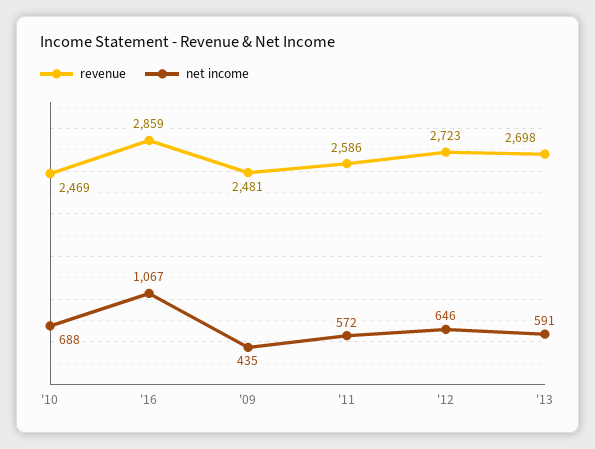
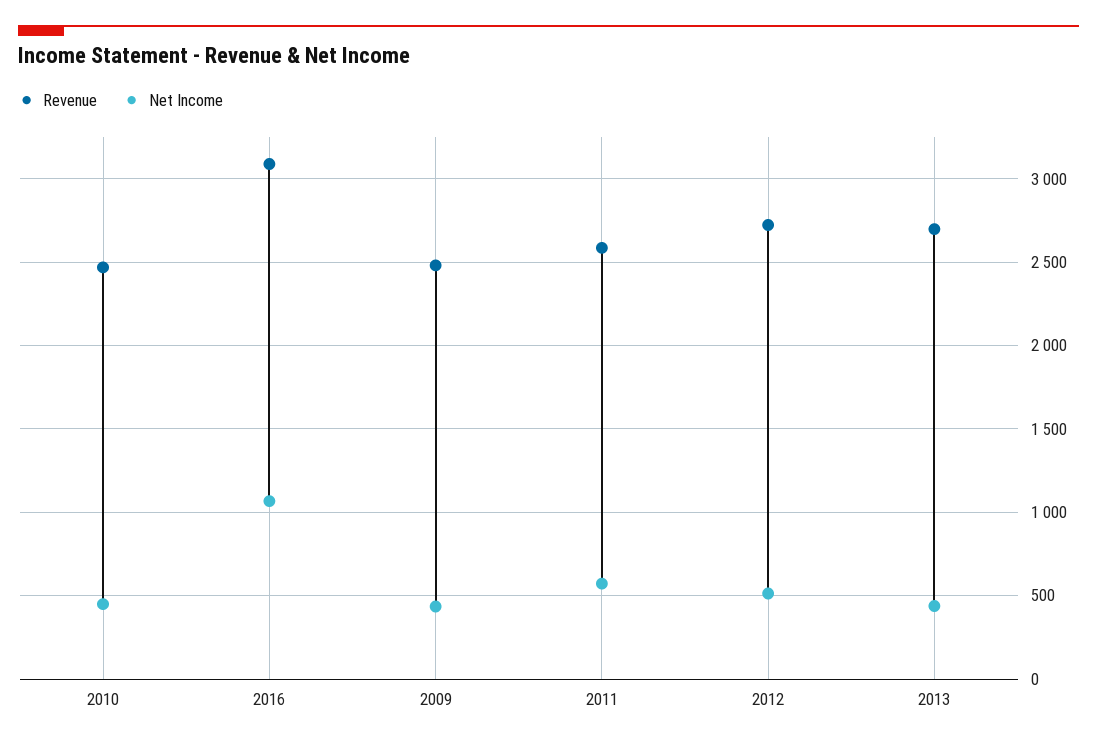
  {
    "revenue": {
      "'10": 2469,
-     "'16": 2859,
+     "'16": 3100,
      "'09": 2481,
      "'11": 2586,
      "'12": 2723,
      "'13": 2698
    },
    "net income": {
-     "'10": 688,
+     "'10": 450,
      "'16": 1067,
      "'09": 435,
      "'11": 572,
-     "'12": 646,
+     "'12": 500,
-     "'13": 591
+     "'13": 450
    }
  }

